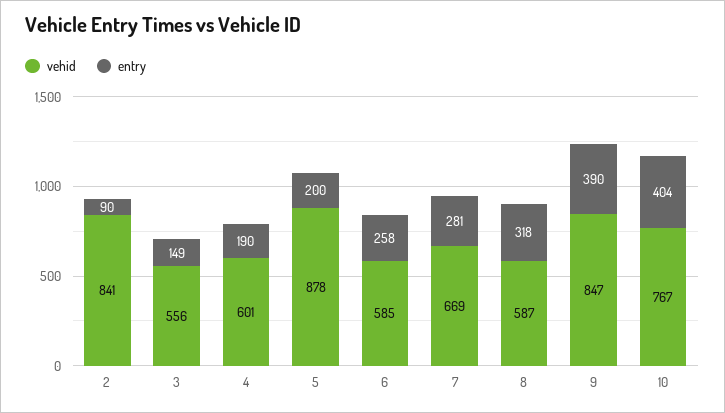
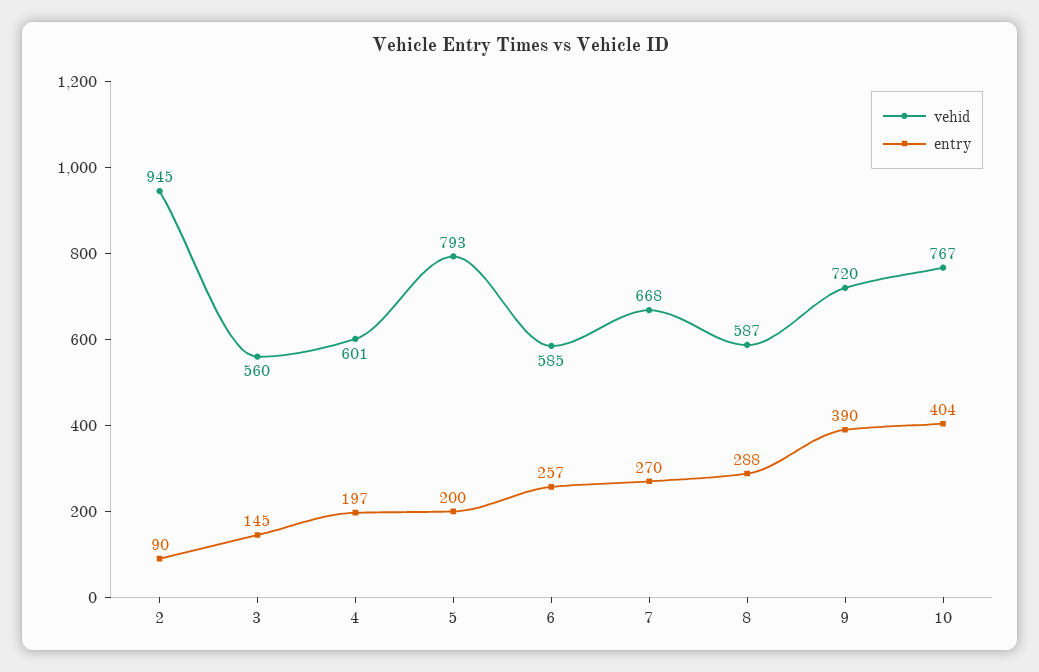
  {
    "vehid": {
-     "2": 841,
+     "2": 945,
-     "3": 556,
+     "3": 560,
      "4": 601,
-     "5": 878,
+     "5": 793,
      "6": 585,
-     "7": 669,
+     "7": 668,
      "8": 587,
-     "9": 847,
+     "9": 720,
      "10": 767
    },
    "entry": {
      "2": 90,
-     "3": 149,
+     "3": 145,
-     "4": 190,
+     "4": 197,
      "5": 200,
-     "6": 258,
+     "6": 257,
-     "7": 281,
+     "7": 270,
-     "8": 318,
+     "8": 288,
      "9": 390,
      "10": 404
    }
  }

